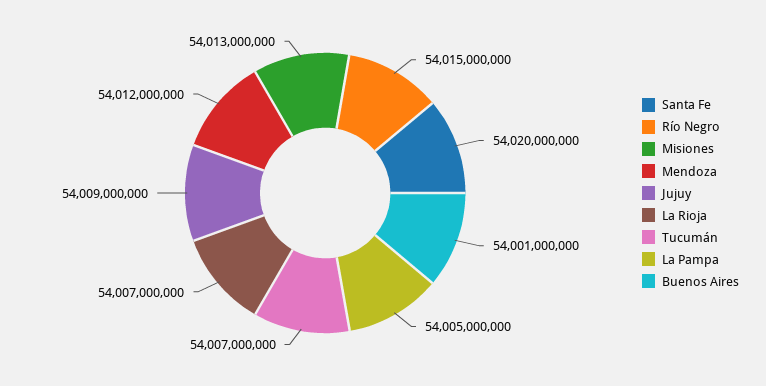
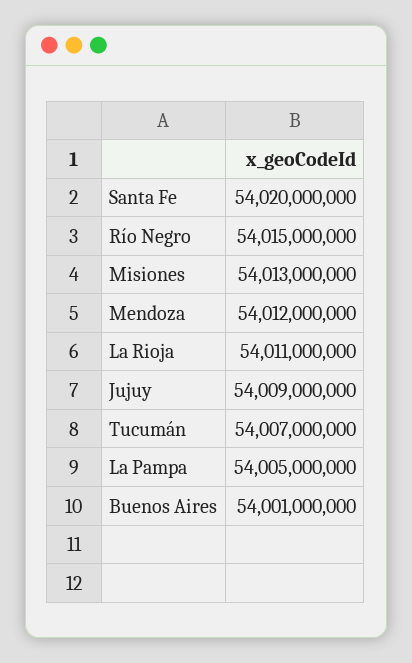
  {
    "Santa Fe": 54020000000,
    "Río Negro": 54015000000,
    "Misiones": 54013000000,
    "Mendoza": 54012000000,
    "Jujuy": 54009000000,
-   "La Rioja": 54007000000,
+   "La Rioja": 54011000000,
    "Tucumán": 54007000000,
    "La Pampa": 54005000000,
    "Buenos Aires": 54001000000
  }

